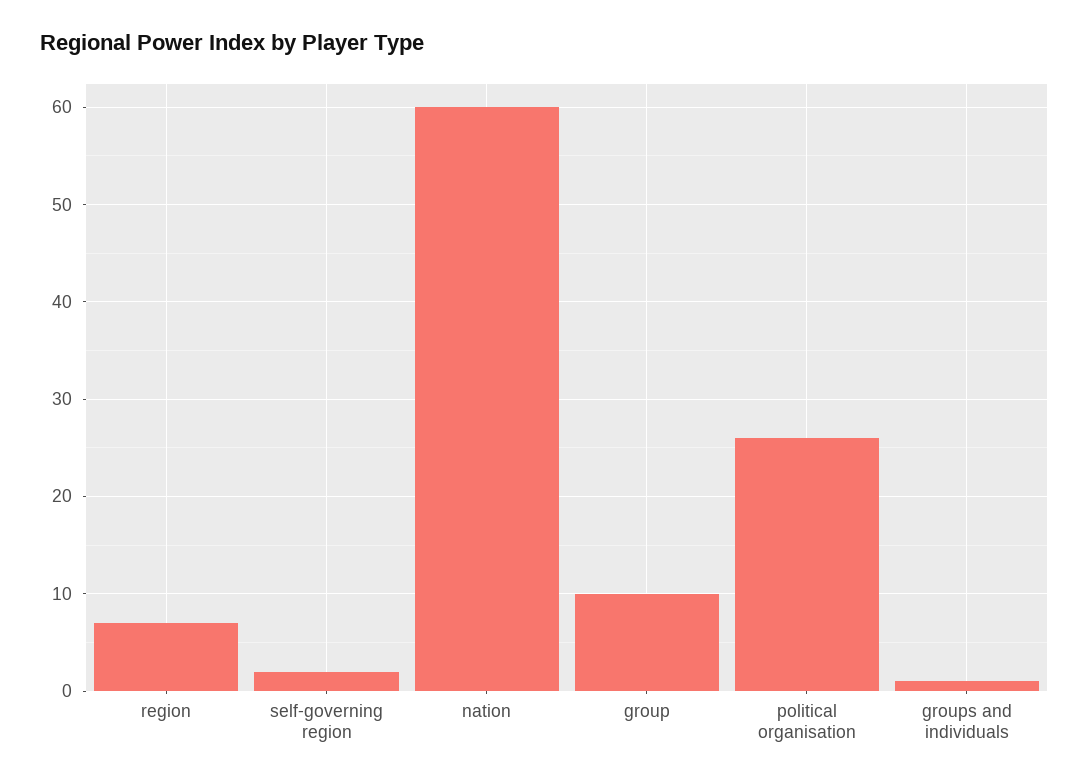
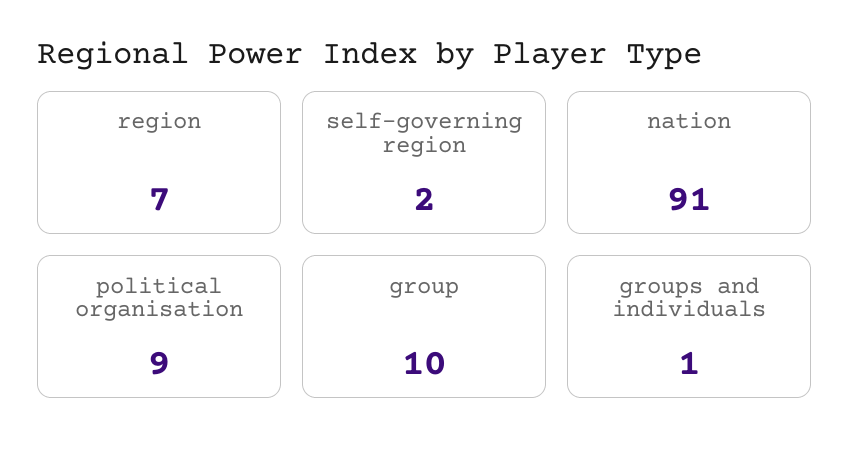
  {
    "region": 7,
    "self-governing region": 2,
-   "nation": 60,
+   "nation": 91,
    "group": 10,
-   "political organisation": 26,
+   "political organisation": 9,
    "groups and individuals": 1
  }

